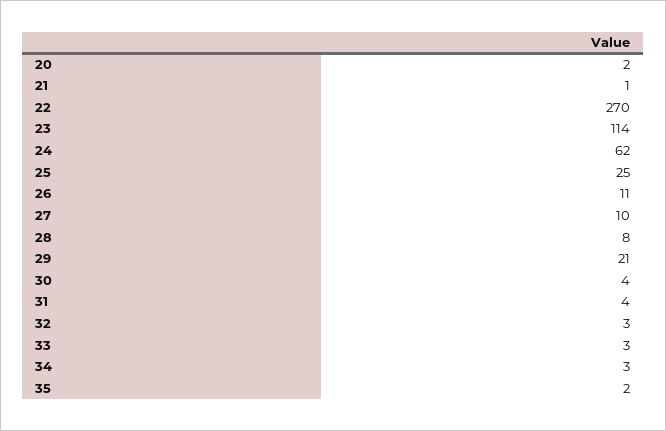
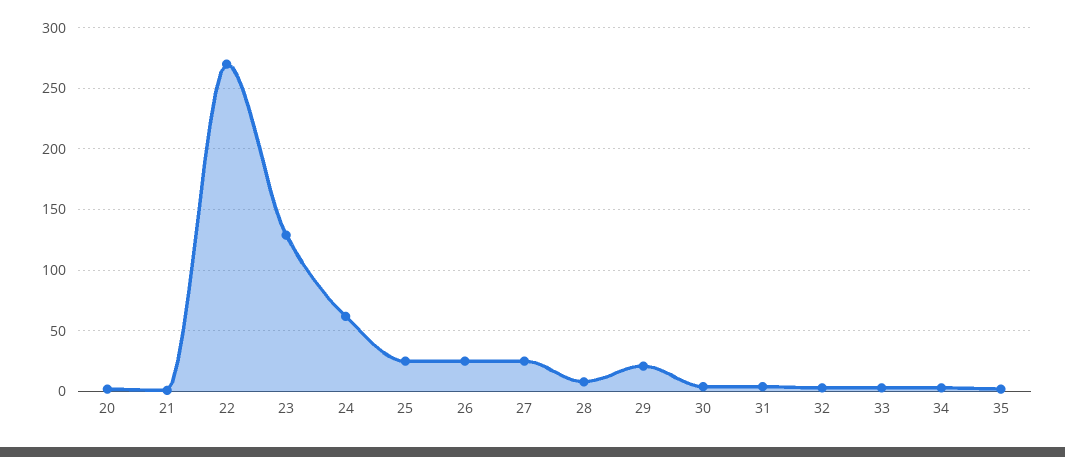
  {
    "20": 2,
    "21": 1,
    "22": 270,
-   "23": 114,
+   "23": 130,
    "24": 62,
    "25": 25,
-   "26": 11,
+   "26": 25,
-   "27": 10,
+   "27": 25,
    "28": 8,
    "29": 21,
    "30": 4,
    "31": 4,
    "32": 3,
    "33": 3,
    "34": 3,
    "35": 2
  }

